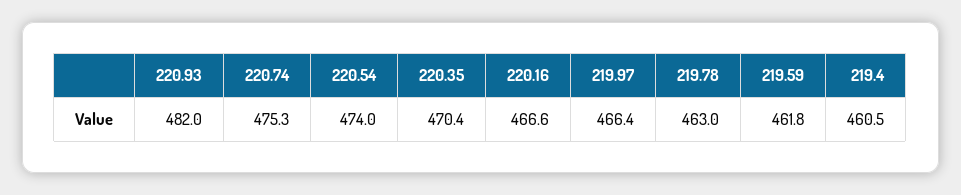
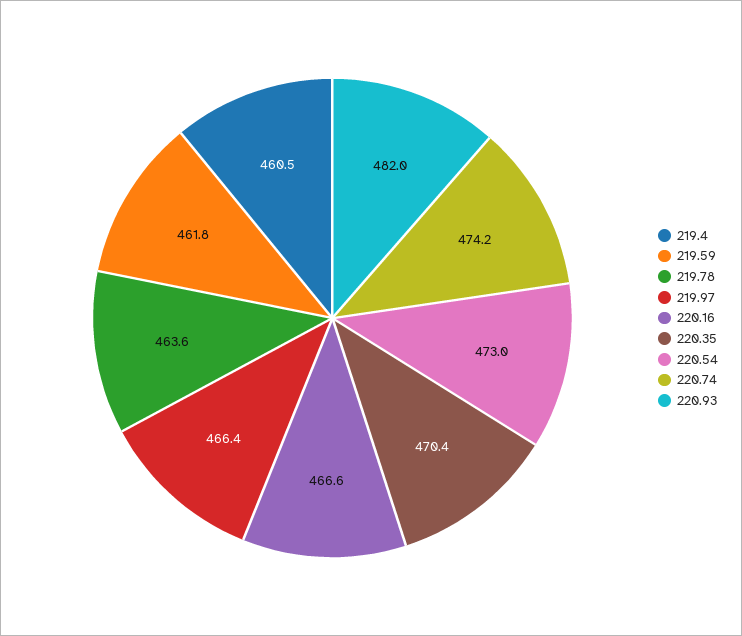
  {
    "220.93": 482,
-   "220.74": 475.3,
+   "220.74": 474.2,
-   "220.54": 474,
+   "220.54": 473,
    "220.35": 470.4,
    "220.16": 466.6,
    "219.97": 466.4,
-   "219.78": 463,
+   "219.78": 463.6,
    "219.59": 461.8,
    "219.4": 460.5
  }

